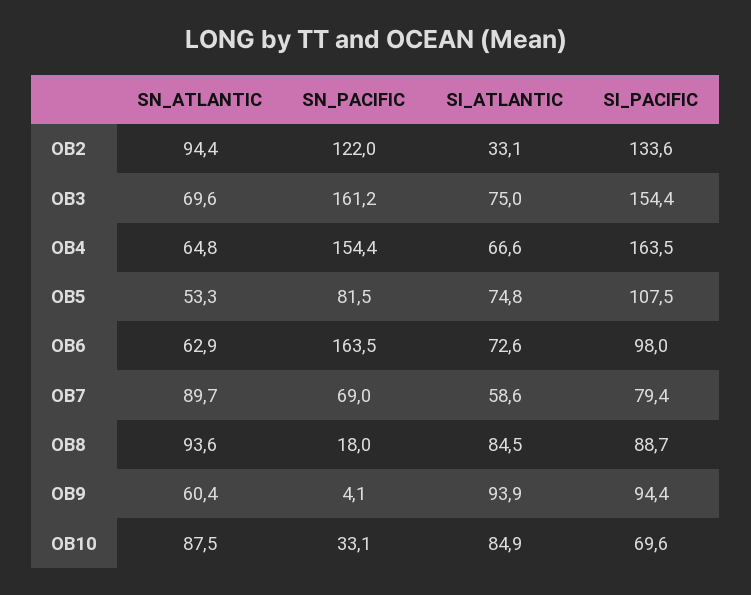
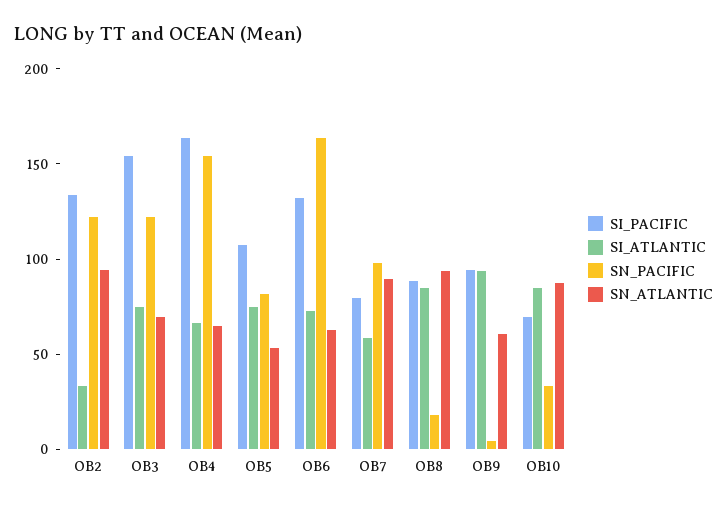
  {
    "SN_ATLANTIC": {
      "OB2": 94.4,
      "OB3": 69.6,
      "OB4": 64.8,
      "OB5": 53.3,
      "OB6": 62.9,
      "OB7": 89.7,
      "OB8": 93.6,
      "OB9": 60.4,
      "OB10": 87.5
    },
    "SN_PACIFIC": {
      "OB2": 122,
-     "OB3": 161.2,
+     "OB3": 120,
      "OB4": 154.4,
      "OB5": 81.5,
      "OB6": 163.5,
-     "OB7": 69,
+     "OB7": 100,
      "OB8": 18,
      "OB9": 4.1,
      "OB10": 33.1
    },
    "SI_ATLANTIC": {
      "OB2": 33.1,
      "OB3": 75,
      "OB4": 66.6,
      "OB5": 74.8,
      "OB6": 72.6,
      "OB7": 58.6,
      "OB8": 84.5,
      "OB9": 93.9,
      "OB10": 84.9
    },
    "SI_PACIFIC": {
      "OB2": 133.6,
      "OB3": 154.4,
      "OB4": 163.5,
      "OB5": 107.5,
-     "OB6": 98,
+     "OB6": 130,
      "OB7": 79.4,
      "OB8": 88.7,
      "OB9": 94.4,
      "OB10": 69.6
    }
  }

